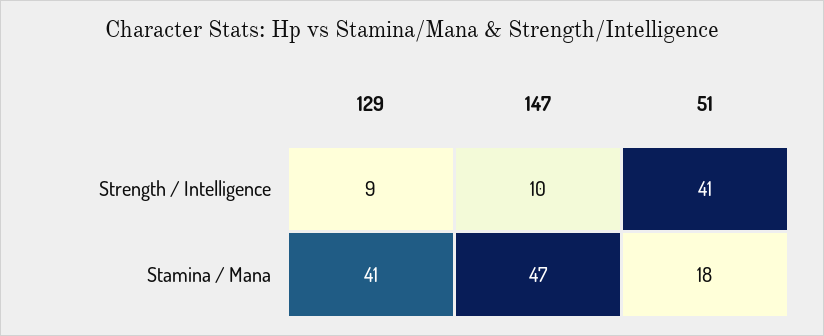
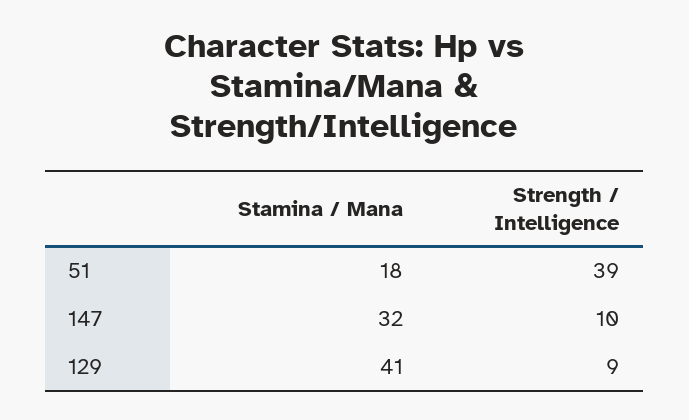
  {
    "129": {
      "Strength / Intelligence": 9,
      "Stamina / Mana": 41
    },
    "147": {
      "Strength / Intelligence": 10,
-     "Stamina / Mana": 47
+     "Stamina / Mana": 32
    },
    "51": {
-     "Strength / Intelligence": 41,
+     "Strength / Intelligence": 39,
      "Stamina / Mana": 18
    }
  }

